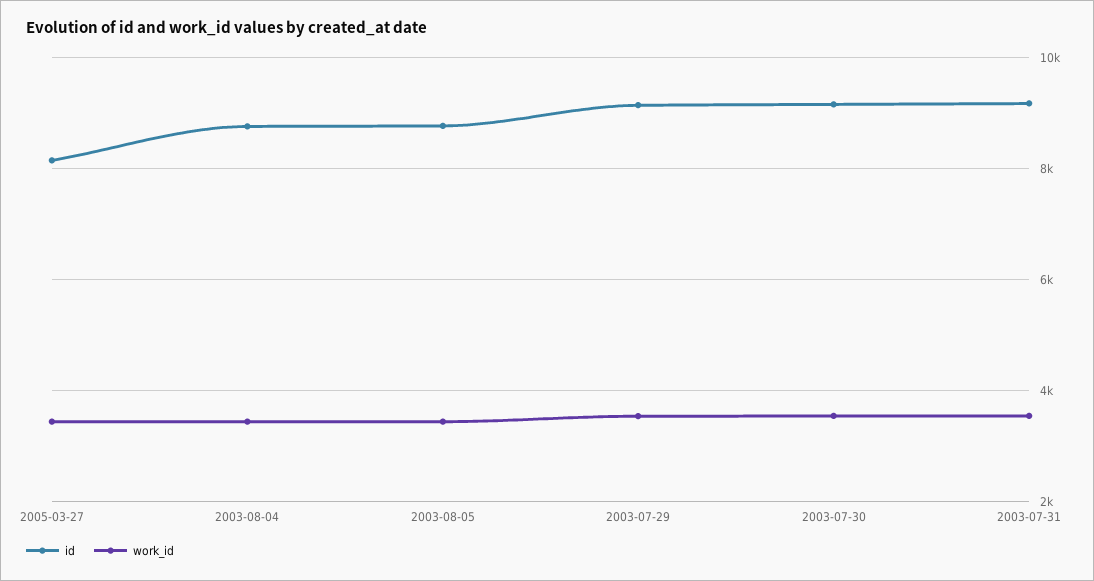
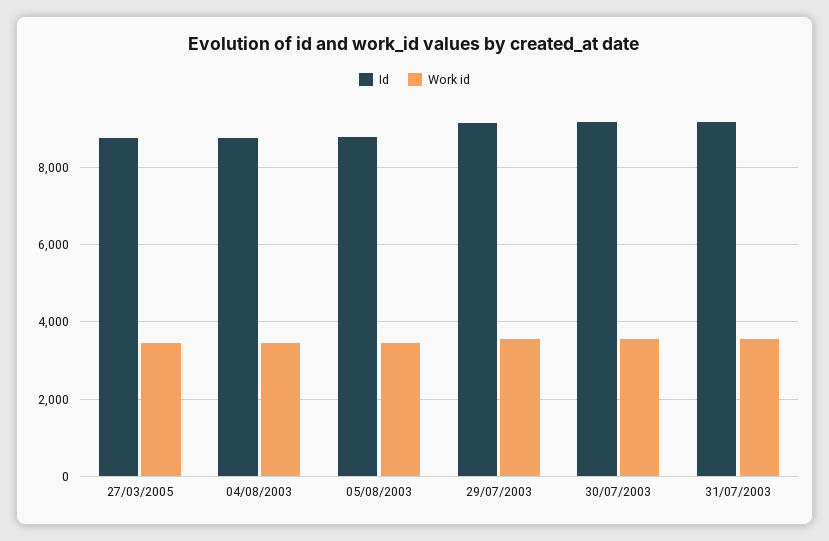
  {
    "id": {
-     "2005-03-27": 8200,
+     "2005-03-27": 8800,
      "2003-08-04": 8800,
      "2003-08-05": 8800,
      "2003-07-29": 9200,
      "2003-07-30": 9200,
      "2003-07-31": 9200
    },
    "work_id": {
      "2005-03-27": 3400,
      "2003-08-04": 3400,
      "2003-08-05": 3400,
      "2003-07-29": 3600,
      "2003-07-30": 3600,
      "2003-07-31": 3600
    }
  }

